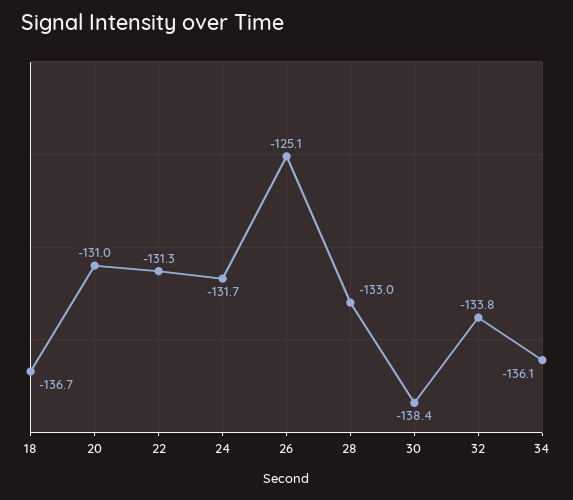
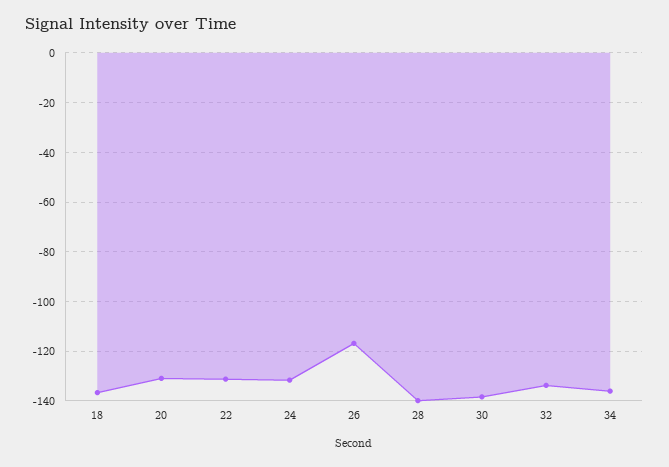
  {
    "18": -136.7,
    "20": -131,
    "22": -131.3,
    "24": -131.7,
-   "26": -125.1,
+   "26": -117.5,
-   "28": -133,
+   "28": -140,
    "30": -138.4,
    "32": -133.8,
    "34": -136.1
  }

